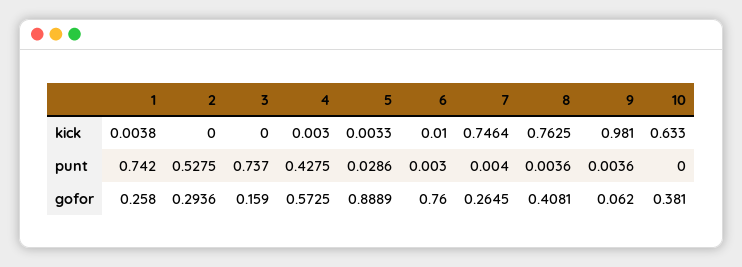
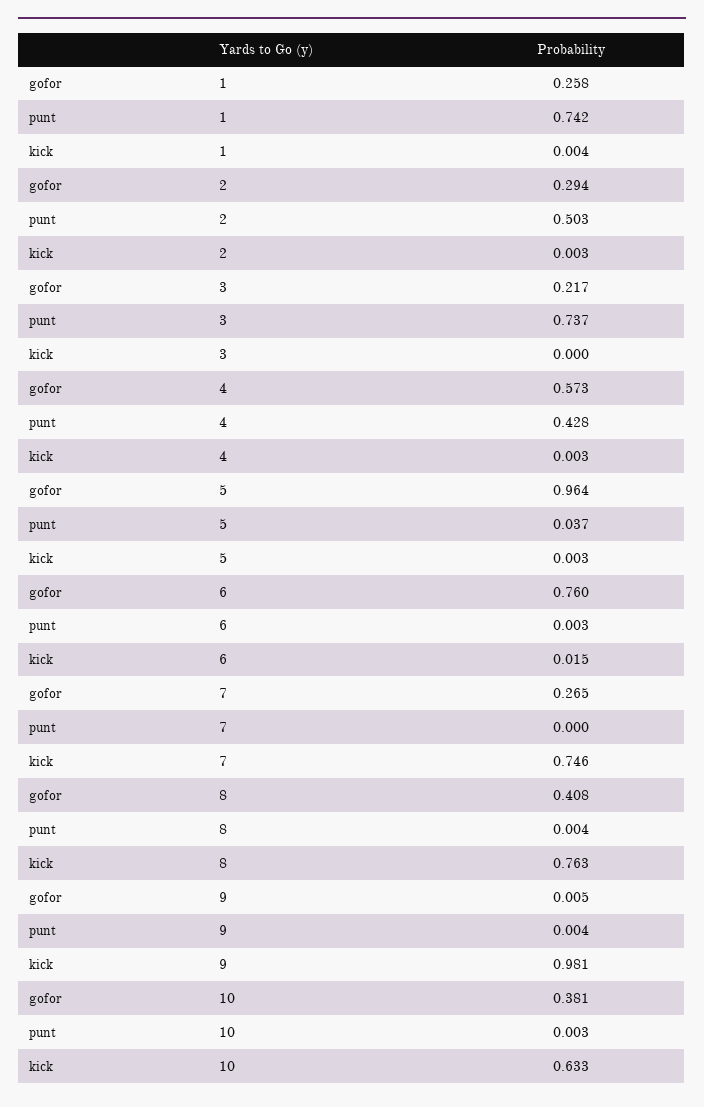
  {
    "1": {
      "kick": 0.0038,
      "punt": 0.742,
      "gofor": 0.258
    },
    "2": {
-     "kick": 0,
+     "kick": 0.003,
-     "punt": 0.5275,
+     "punt": 0.503,
      "gofor": 0.2936
    },
    "3": {
      "kick": 0,
      "punt": 0.737,
-     "gofor": 0.159
+     "gofor": 0.217
    },
    "4": {
      "kick": 0.003,
      "punt": 0.4275,
      "gofor": 0.5725
    },
    "5": {
      "kick": 0.0033,
-     "punt": 0.0286,
+     "punt": 0.037,
-     "gofor": 0.8889
+     "gofor": 0.964
    },
    "6": {
-     "kick": 0.01,
+     "kick": 0.015,
      "punt": 0.003,
      "gofor": 0.76
    },
    "7": {
      "kick": 0.7464,
-     "punt": 0.004,
+     "punt": 0,
      "gofor": 0.2645
    },
    "8": {
      "kick": 0.7625,
      "punt": 0.0036,
      "gofor": 0.4081
    },
    "9": {
      "kick": 0.981,
      "punt": 0.0036,
-     "gofor": 0.062
+     "gofor": 0.005
    },
    "10": {
      "kick": 0.633,
-     "punt": 0,
+     "punt": 0.003,
      "gofor": 0.381
    }
  }

